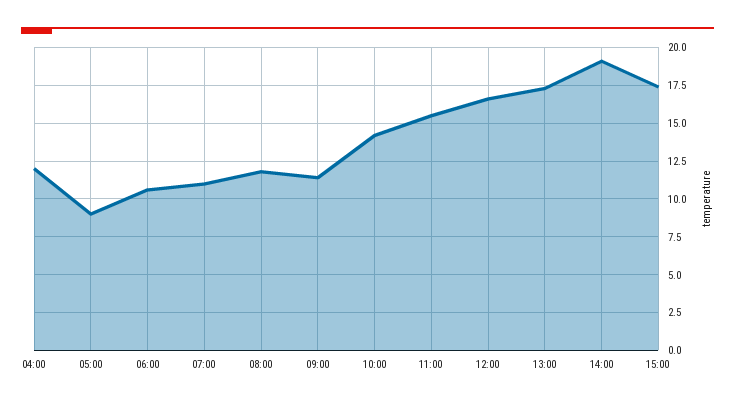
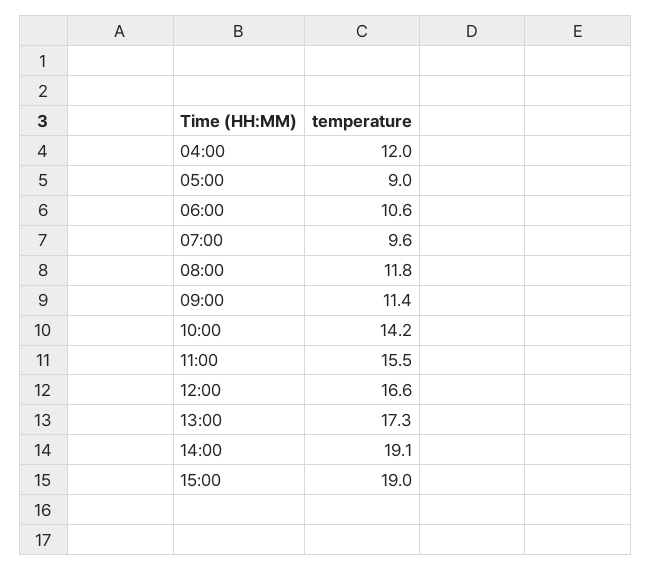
  {
    "04:00": 12,
    "05:00": 9,
    "06:00": 10.6,
-   "07:00": 11,
+   "07:00": 9.6,
    "08:00": 11.8,
    "09:00": 11.4,
    "10:00": 14.2,
    "11:00": 15.5,
    "12:00": 16.6,
    "13:00": 17.3,
    "14:00": 19.1,
-   "15:00": 17.5
+   "15:00": 19
  }

